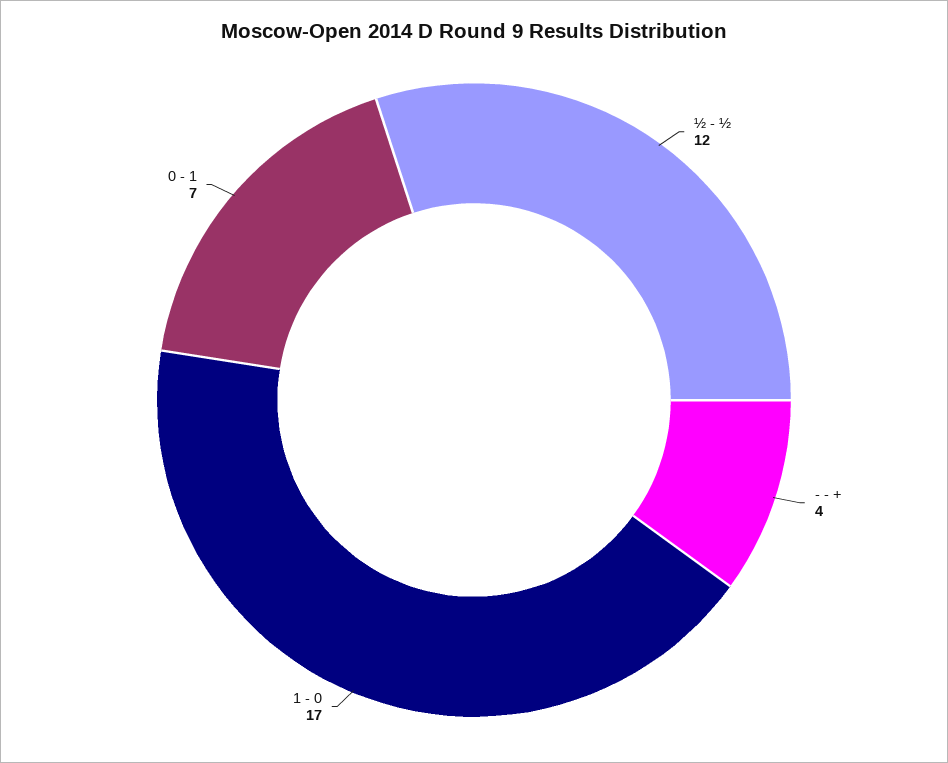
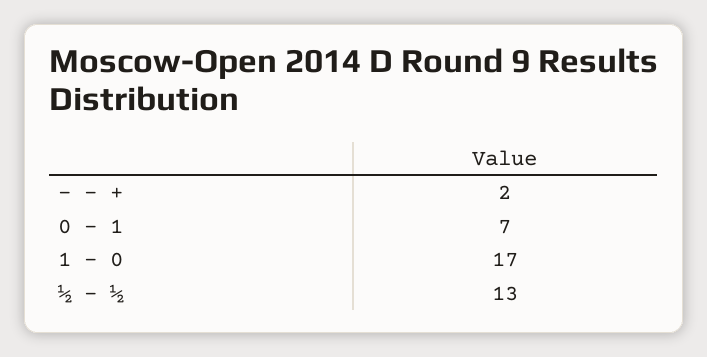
  {
-   "½ - ½": 12,
+   "½ - ½": 13,
-   "- - +": 4,
+   "- - +": 2,
    "1 - 0": 17,
    "0 - 1": 7
  }

